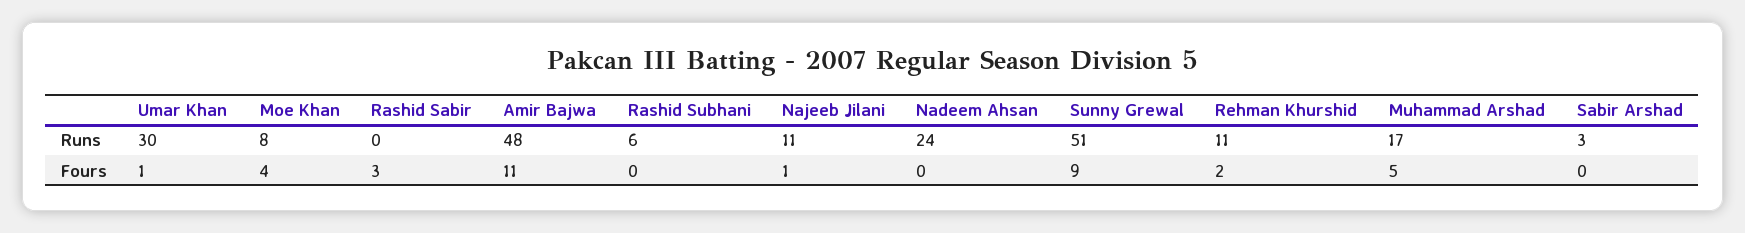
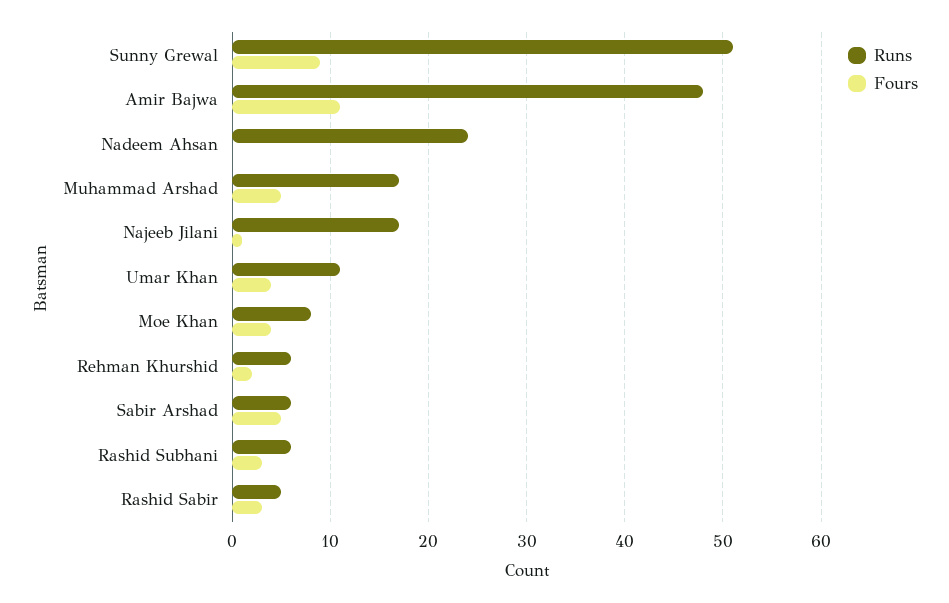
  {
    "Runs": {
-     "Umar Khan": 30,
+     "Umar Khan": 11,
      "Moe Khan": 8,
-     "Rashid Sabir": 0,
+     "Rashid Sabir": 5,
      "Amir Bajwa": 48,
      "Rashid Subhani": 6,
-     "Najeeb Jilani": 11,
+     "Najeeb Jilani": 17,
      "Nadeem Ahsan": 24,
      "Sunny Grewal": 51,
-     "Rehman Khurshid": 11,
+     "Rehman Khurshid": 6,
      "Muhammad Arshad": 17,
-     "Sabir Arshad": 3
+     "Sabir Arshad": 6
    },
    "Fours": {
-     "Umar Khan": 1,
+     "Umar Khan": 4,
      "Moe Khan": 4,
      "Rashid Sabir": 3,
      "Amir Bajwa": 11,
-     "Rashid Subhani": 0,
+     "Rashid Subhani": 3,
      "Najeeb Jilani": 1,
      "Nadeem Ahsan": 0,
      "Sunny Grewal": 9,
      "Rehman Khurshid": 2,
      "Muhammad Arshad": 5,
-     "Sabir Arshad": 0
+     "Sabir Arshad": 5
    }
  }

